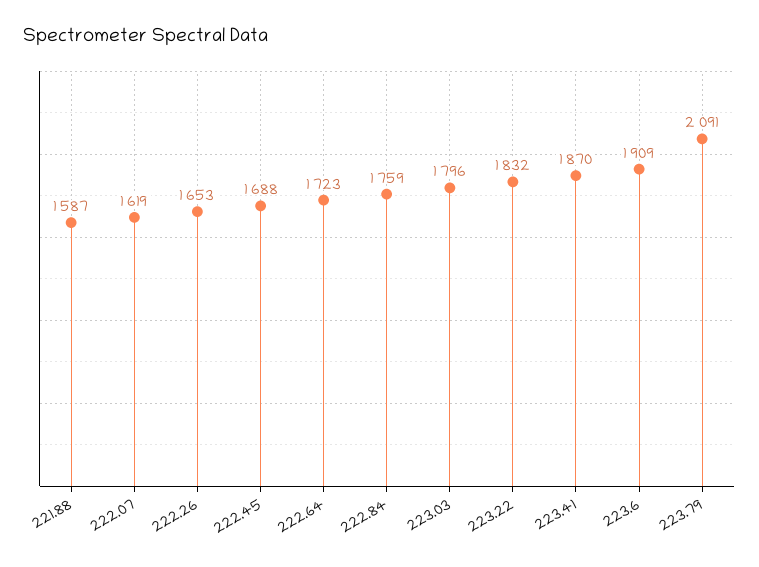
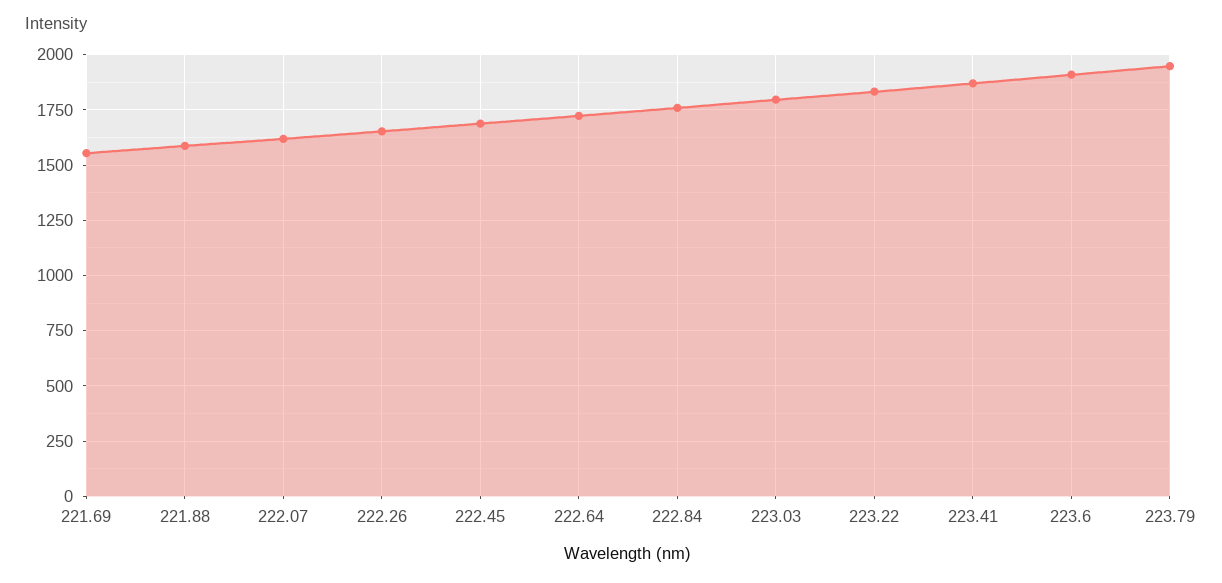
  {
    "221.88": 1587,
    "222.07": 1619,
    "222.26": 1653,
    "222.45": 1688,
    "222.64": 1723,
    "222.84": 1759,
    "223.03": 1796,
    "223.22": 1832,
    "223.41": 1870,
    "223.6": 1909,
-   "223.79": 2091
+   "223.79": 1950,
+   "221.69": 1550
  }

